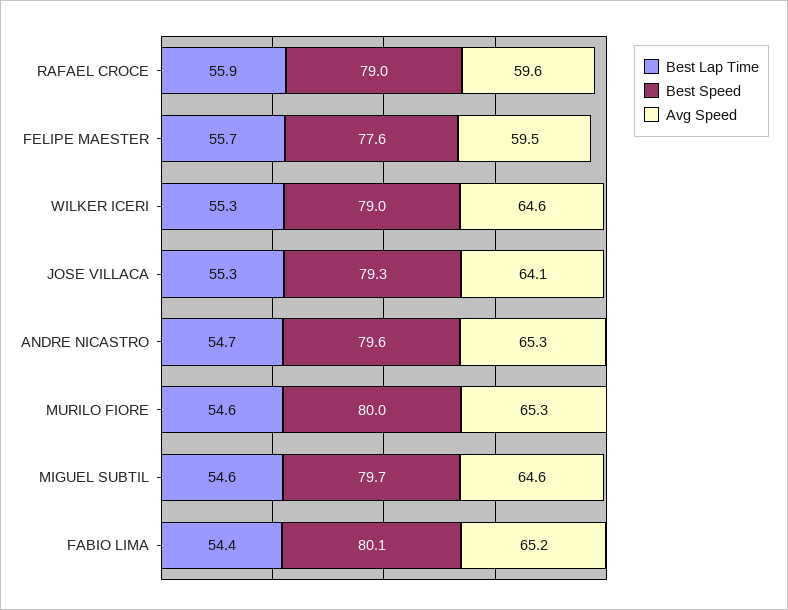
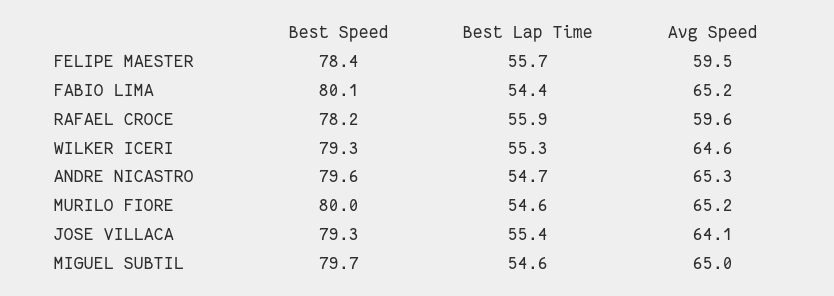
  {
    "Best Lap Time": {
      "RAFAEL CROCE": 55.9,
      "FELIPE MAESTER": 55.7,
      "WILKER ICERI": 55.3,
-     "JOSE VILLACA": 55.3,
+     "JOSE VILLACA": 55.4,
      "ANDRE NICASTRO": 54.7,
      "MURILO FIORE": 54.6,
      "MIGUEL SUBTIL": 54.6,
      "FABIO LIMA": 54.4
    },
    "Best Speed": {
-     "RAFAEL CROCE": 79,
+     "RAFAEL CROCE": 78.2,
-     "FELIPE MAESTER": 77.6,
+     "FELIPE MAESTER": 78.4,
-     "WILKER ICERI": 79,
+     "WILKER ICERI": 79.3,
      "JOSE VILLACA": 79.3,
      "ANDRE NICASTRO": 79.6,
      "MURILO FIORE": 80,
      "MIGUEL SUBTIL": 79.7,
      "FABIO LIMA": 80.1
    },
    "Avg Speed": {
      "RAFAEL CROCE": 59.6,
      "FELIPE MAESTER": 59.5,
      "WILKER ICERI": 64.6,
      "JOSE VILLACA": 64.1,
      "ANDRE NICASTRO": 65.3,
-     "MURILO FIORE": 65.3,
+     "MURILO FIORE": 65.2,
-     "MIGUEL SUBTIL": 64.6,
+     "MIGUEL SUBTIL": 65,
      "FABIO LIMA": 65.2
    }
  }

